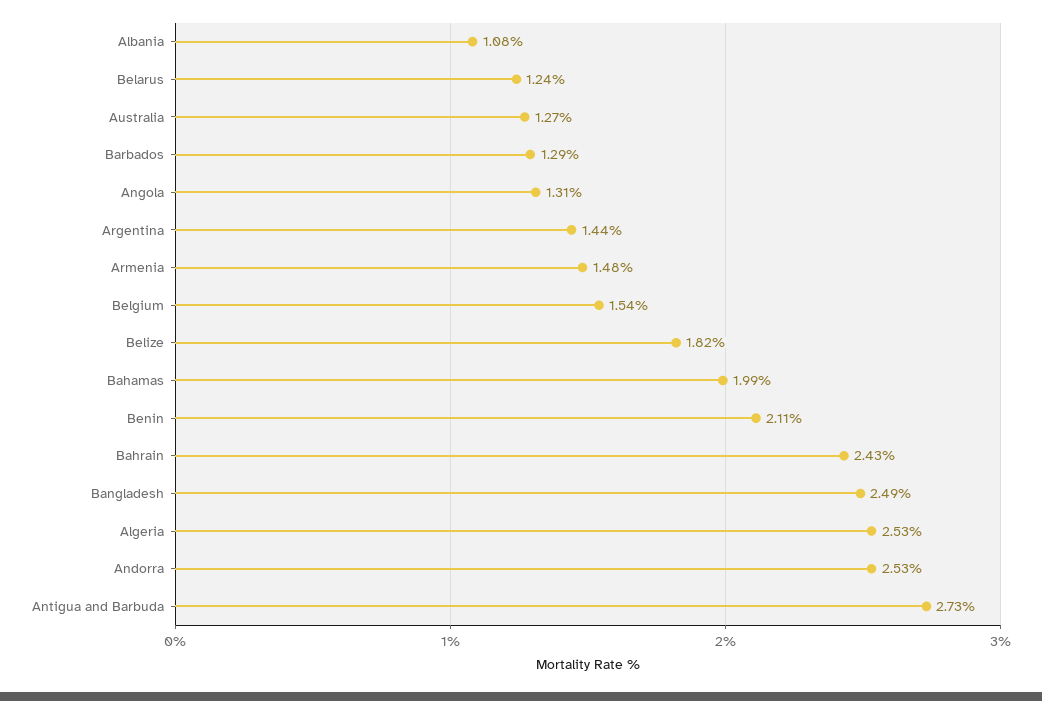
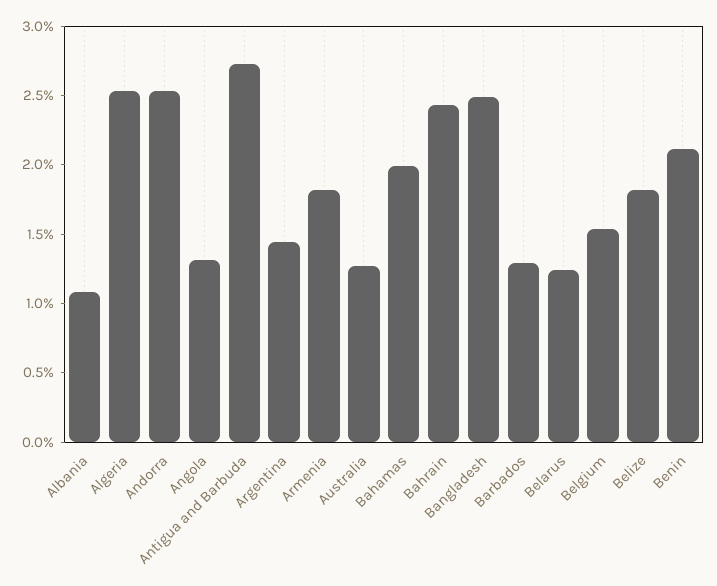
  {
    "Albania": 1.08,
    "Belarus": 1.24,
    "Australia": 1.27,
    "Barbados": 1.29,
    "Angola": 1.31,
    "Argentina": 1.44,
-   "Armenia": 1.48,
+   "Armenia": 1.8,
    "Belgium": 1.54,
    "Belize": 1.82,
    "Bahamas": 1.99,
    "Benin": 2.11,
    "Bahrain": 2.43,
    "Bangladesh": 2.49,
    "Algeria": 2.53,
    "Andorra": 2.53,
    "Antigua and Barbuda": 2.73
  }

